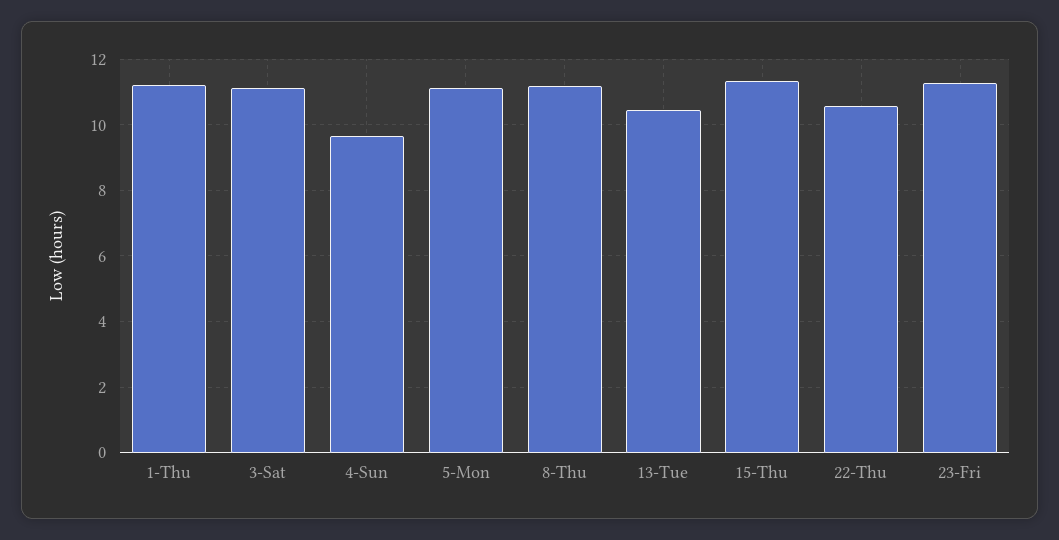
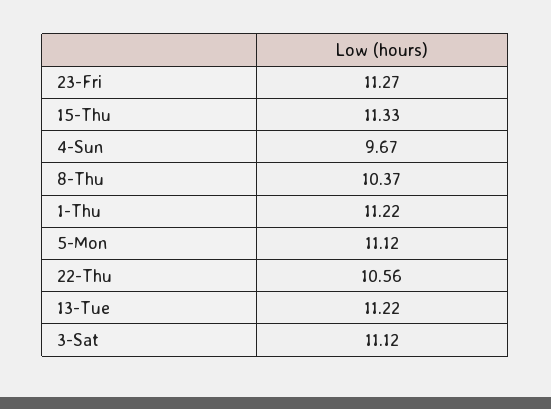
  {
    "1-Thu": 11.22,
    "3-Sat": 11.12,
    "4-Sun": 9.67,
    "5-Mon": 11.12,
-   "8-Thu": 11.2,
+   "8-Thu": 10.37,
-   "13-Tue": 10.4,
+   "13-Tue": 11.22,
    "15-Thu": 11.33,
    "22-Thu": 10.56,
    "23-Fri": 11.27
  }

